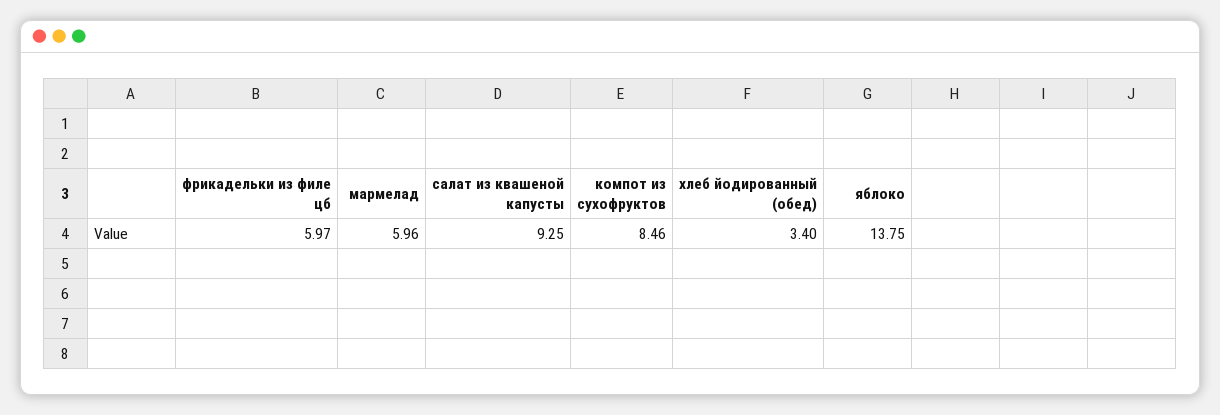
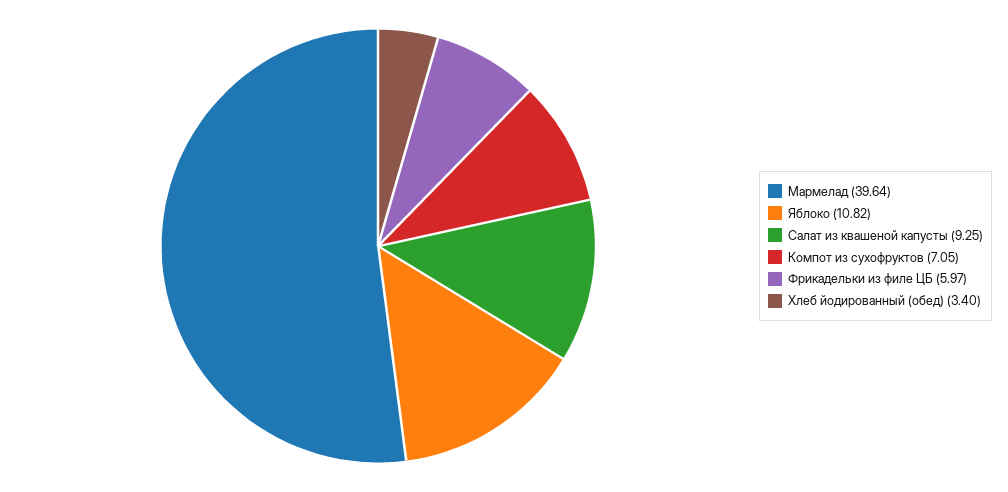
  {
    "фрикадельки из филе цб": 5.97,
-   "мармелад": 5.96,
+   "мармелад": 39.64,
    "салат из квашеной капусты": 9.25,
-   "компот из сухофруктов": 8.46,
+   "компот из сухофруктов": 7.05,
    "хлеб йодированный (обед)": 3.4,
-   "яблоко": 13.75
+   "яблоко": 10.82
  }

